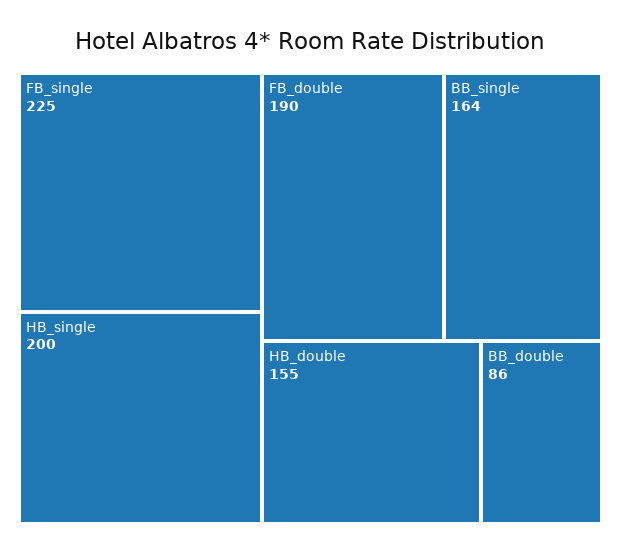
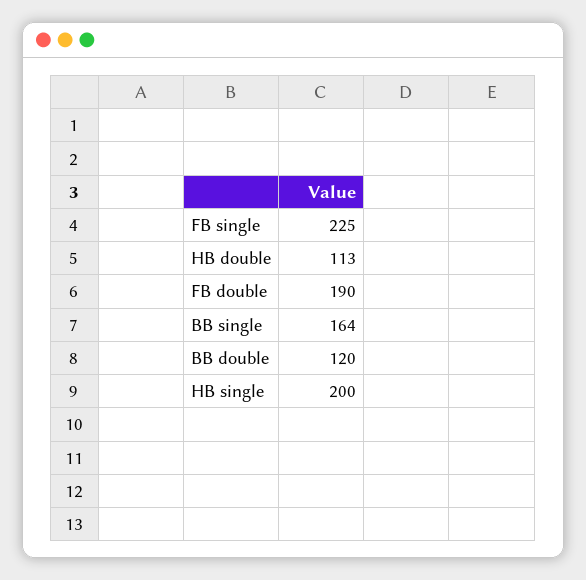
  {
    "FB_single": 225,
    "HB_single": 200,
    "FB_double": 190,
    "BB_single": 164,
-   "HB_double": 155,
+   "HB_double": 113,
-   "BB_double": 86
+   "BB_double": 120
  }

